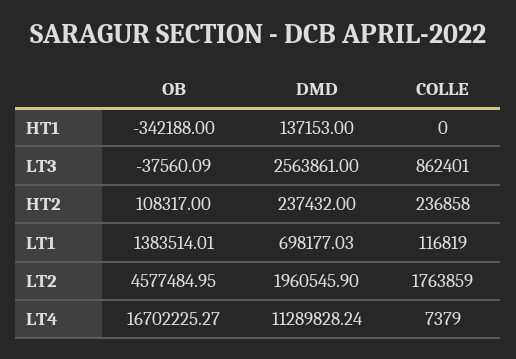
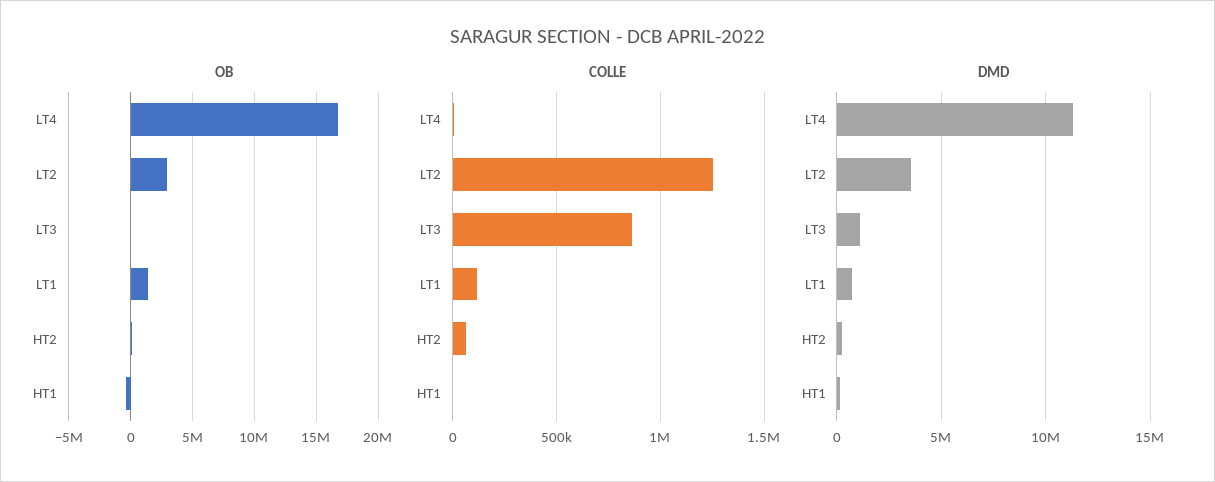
  {
    "OB": {
      "HT1": -342188,
      "LT3": -37560.09,
      "HT2": 108317,
      "LT1": 1383514.01,
-     "LT2": 4577484.95,
+     "LT2": 3000000,
      "LT4": 16702225.27
    },
    "DMD": {
      "HT1": 137153,
-     "LT3": 2563861,
+     "LT3": 1000000,
      "HT2": 237432,
      "LT1": 698177.03,
-     "LT2": 1960545.9,
+     "LT2": 3500000,
      "LT4": 11289828.24
    },
    "COLLE": {
      "HT1": 0,
      "LT3": 862401,
-     "HT2": 236858,
+     "HT2": 50000,
      "LT1": 116819,
-     "LT2": 1763859,
+     "LT2": 1250000,
      "LT4": 7379
    }
  }

